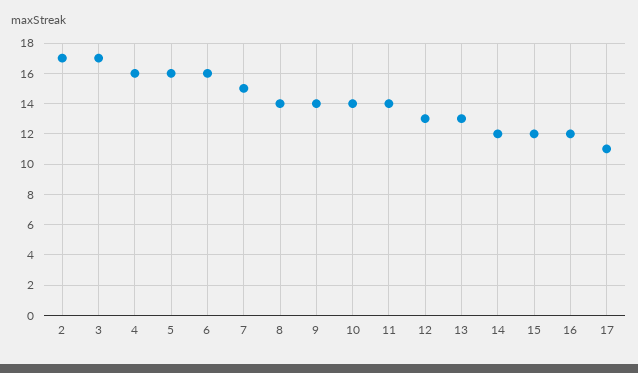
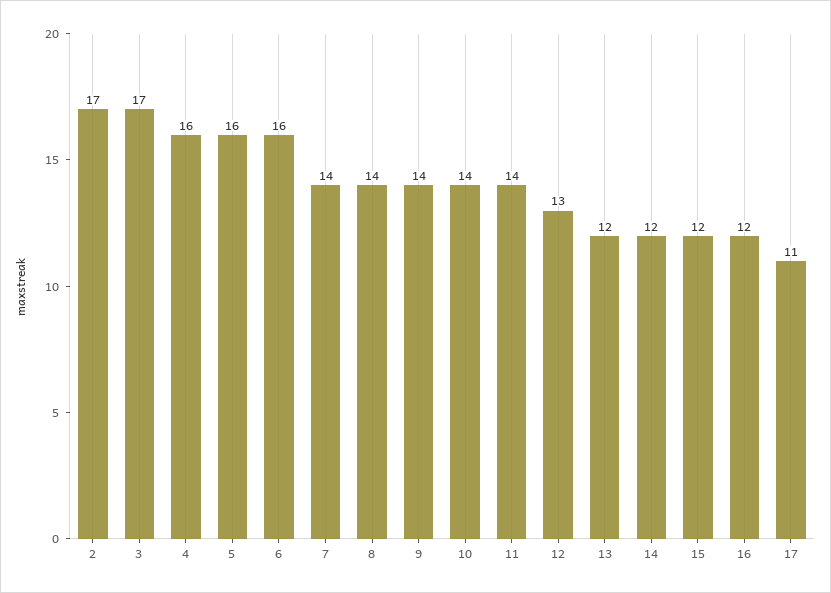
  {
    "2": 17,
    "3": 17,
    "4": 16,
    "5": 16,
    "6": 16,
-   "7": 15,
+   "7": 14,
    "8": 14,
    "9": 14,
    "10": 14,
    "11": 14,
    "12": 13,
-   "13": 13,
+   "13": 12,
    "14": 12,
    "15": 12,
    "16": 12,
    "17": 11
  }

